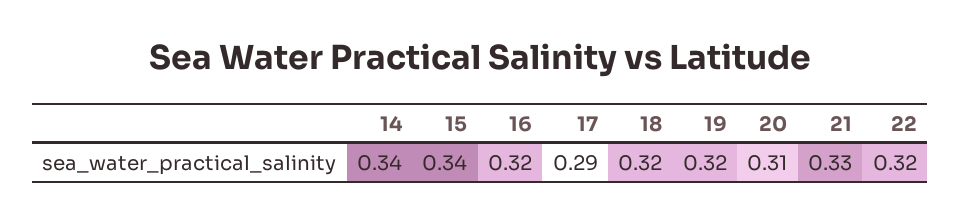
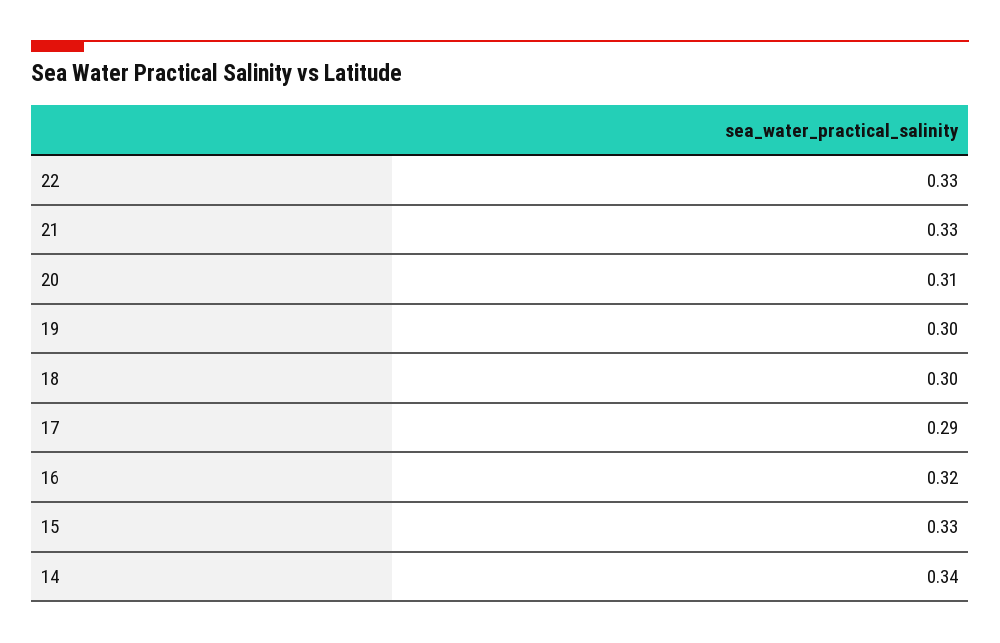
  {
    "14": 0.34,
-   "15": 0.34,
+   "15": 0.33,
    "16": 0.32,
    "17": 0.29,
-   "18": 0.32,
+   "18": 0.3,
-   "19": 0.32,
+   "19": 0.3,
    "20": 0.31,
    "21": 0.33,
-   "22": 0.32
+   "22": 0.33
  }

